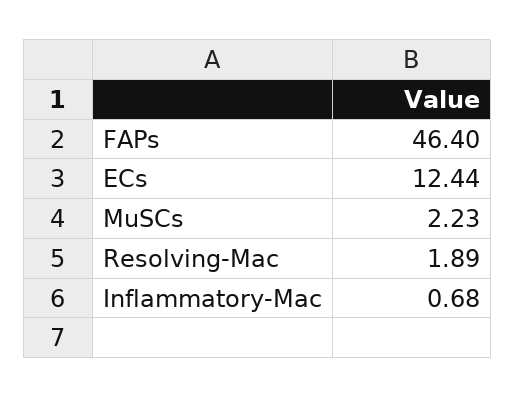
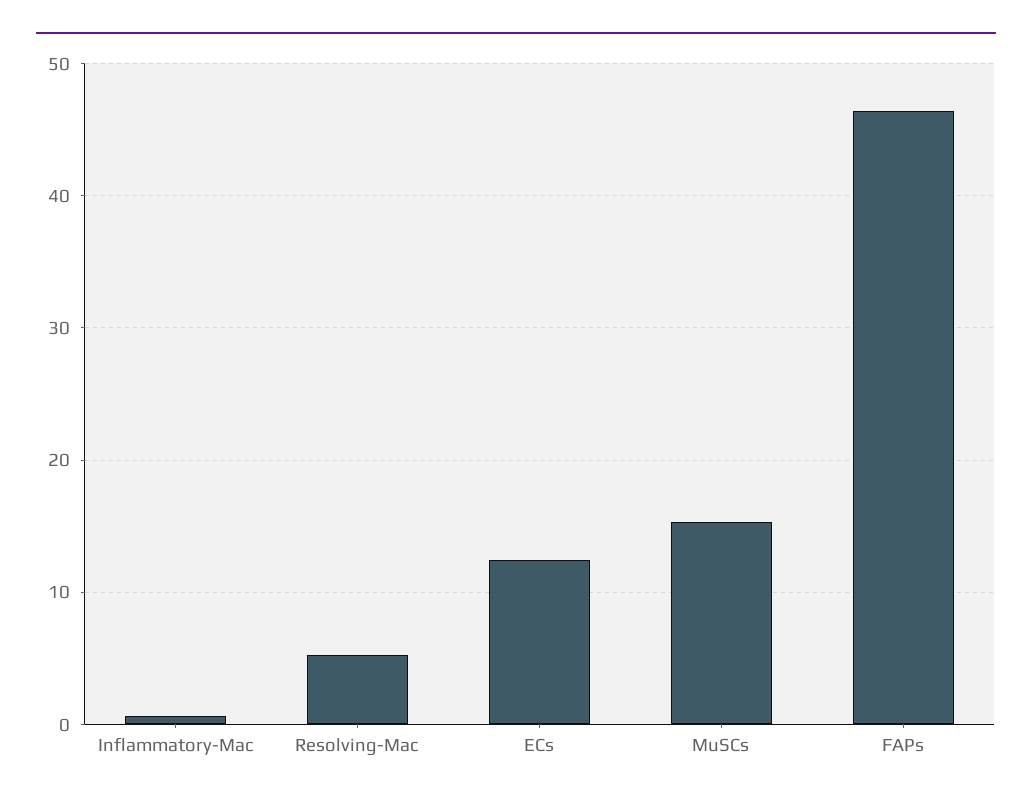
  {
    "FAPs": 46.4,
    "ECs": 12.44,
-   "MuSCs": 2.23,
+   "MuSCs": 15,
-   "Resolving-Mac": 1.89,
+   "Resolving-Mac": 5,
    "Inflammatory-Mac": 0.68
  }

